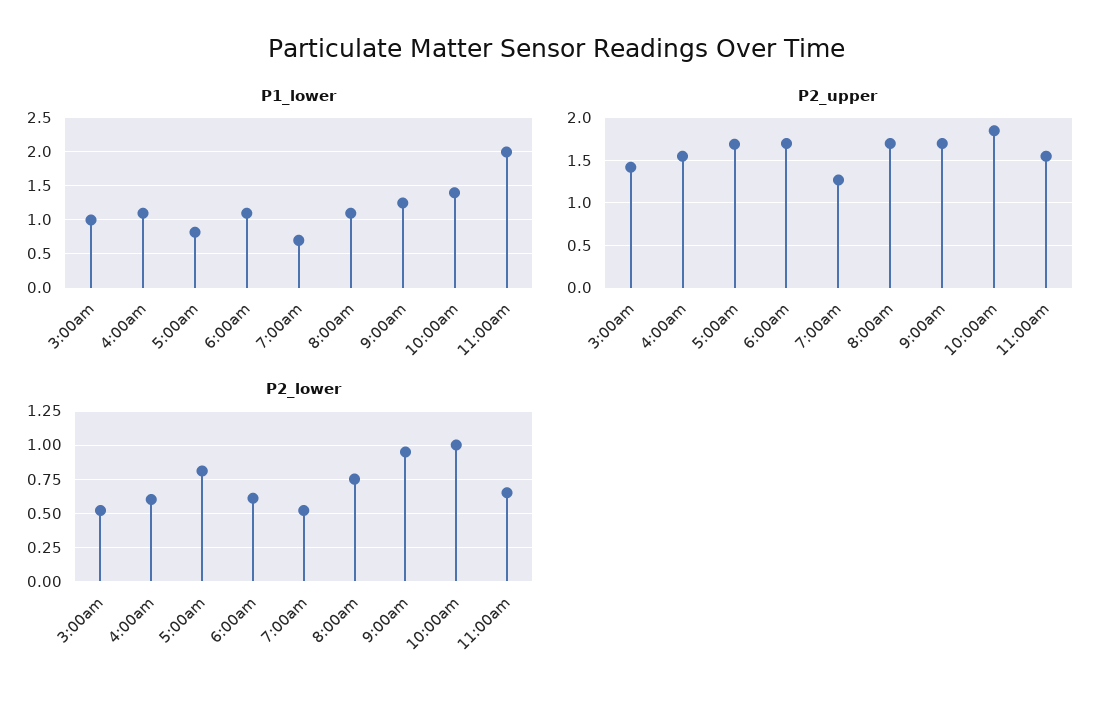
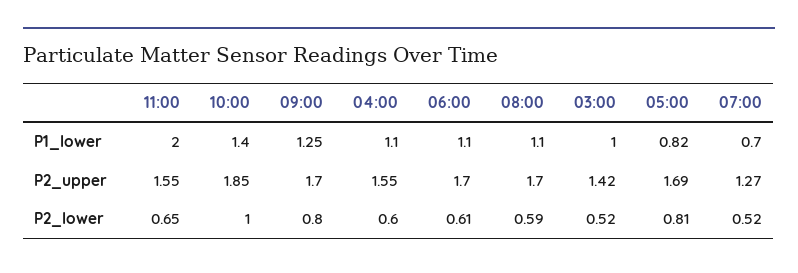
  {
    "P1_lower": {
      "3:00am": 1,
      "4:00am": 1.1,
      "5:00am": 0.82,
      "6:00am": 1.1,
      "7:00am": 0.7,
      "8:00am": 1.1,
      "9:00am": 1.25,
      "10:00am": 1.4,
      "11:00am": 2
    },
    "P2_upper": {
      "3:00am": 1.42,
      "4:00am": 1.55,
      "5:00am": 1.69,
      "6:00am": 1.7,
      "7:00am": 1.27,
      "8:00am": 1.7,
      "9:00am": 1.7,
      "10:00am": 1.85,
      "11:00am": 1.55
    },
    "P2_lower": {
      "3:00am": 0.52,
      "4:00am": 0.6,
      "5:00am": 0.81,
      "6:00am": 0.61,
      "7:00am": 0.52,
-     "8:00am": 0.75,
+     "8:00am": 0.59,
-     "9:00am": 0.95,
+     "9:00am": 0.8,
      "10:00am": 1,
      "11:00am": 0.65
    }
  }

